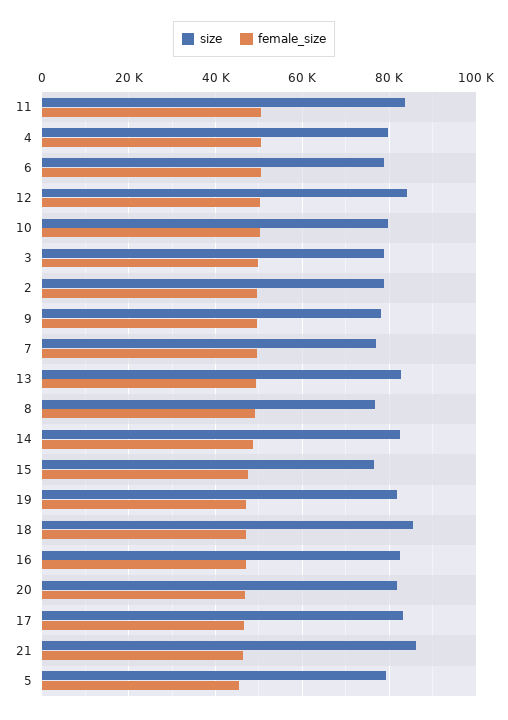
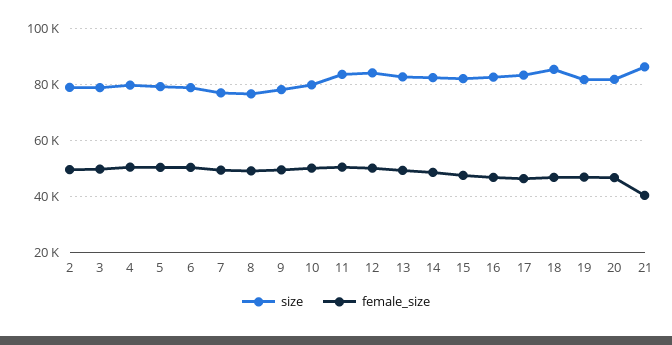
  {
    "size": {
      "11": 84000,
      "4": 80000,
      "6": 78000,
      "12": 84000,
      "10": 80000,
      "3": 78000,
      "2": 78000,
      "9": 78000,
      "7": 76000,
      "13": 82000,
      "8": 76000,
      "14": 82000,
-     "15": 76000,
+     "15": 82500,
      "19": 82000,
      "18": 86000,
      "16": 82000,
      "20": 82000,
      "17": 84000,
      "21": 86000,
      "5": 80000
    },
    "female_size": {
      "11": 50000,
      "4": 50000,
      "6": 50000,
      "12": 50000,
      "10": 50000,
      "3": 50000,
      "2": 50000,
      "9": 50000,
      "7": 50000,
      "13": 50000,
      "8": 50000,
      "14": 48000,
      "15": 48000,
      "19": 48000,
      "18": 46000,
      "16": 46000,
      "20": 46000,
      "17": 46000,
-     "21": 46000,
+     "21": 40000,
-     "5": 46000
+     "5": 50000
    }
  }

